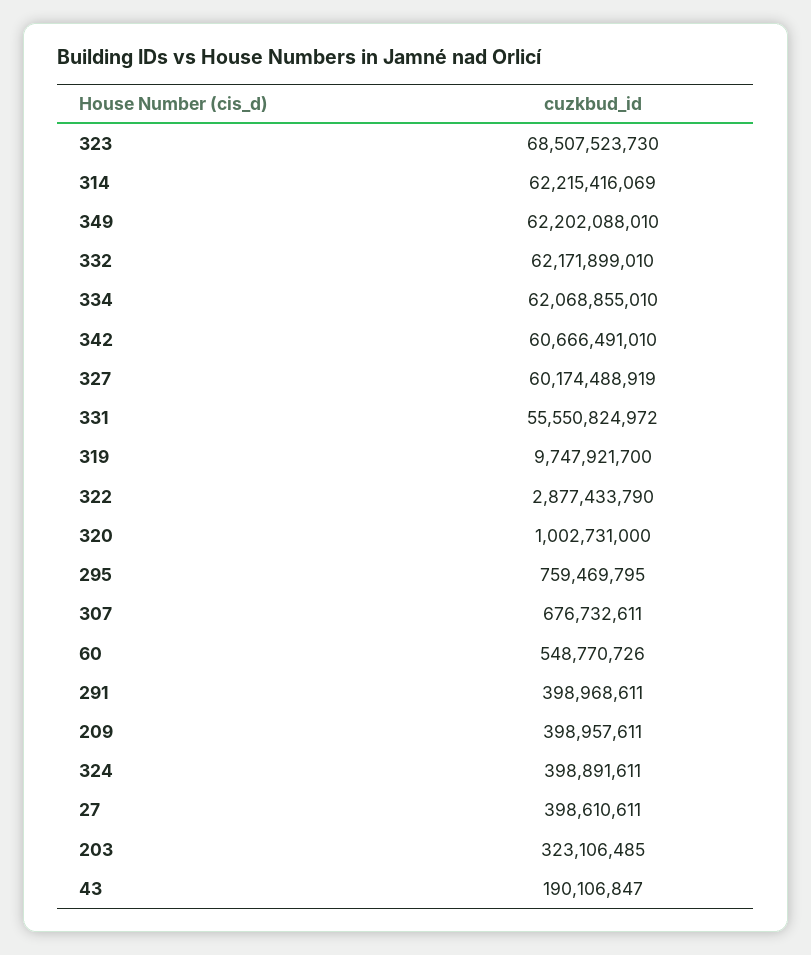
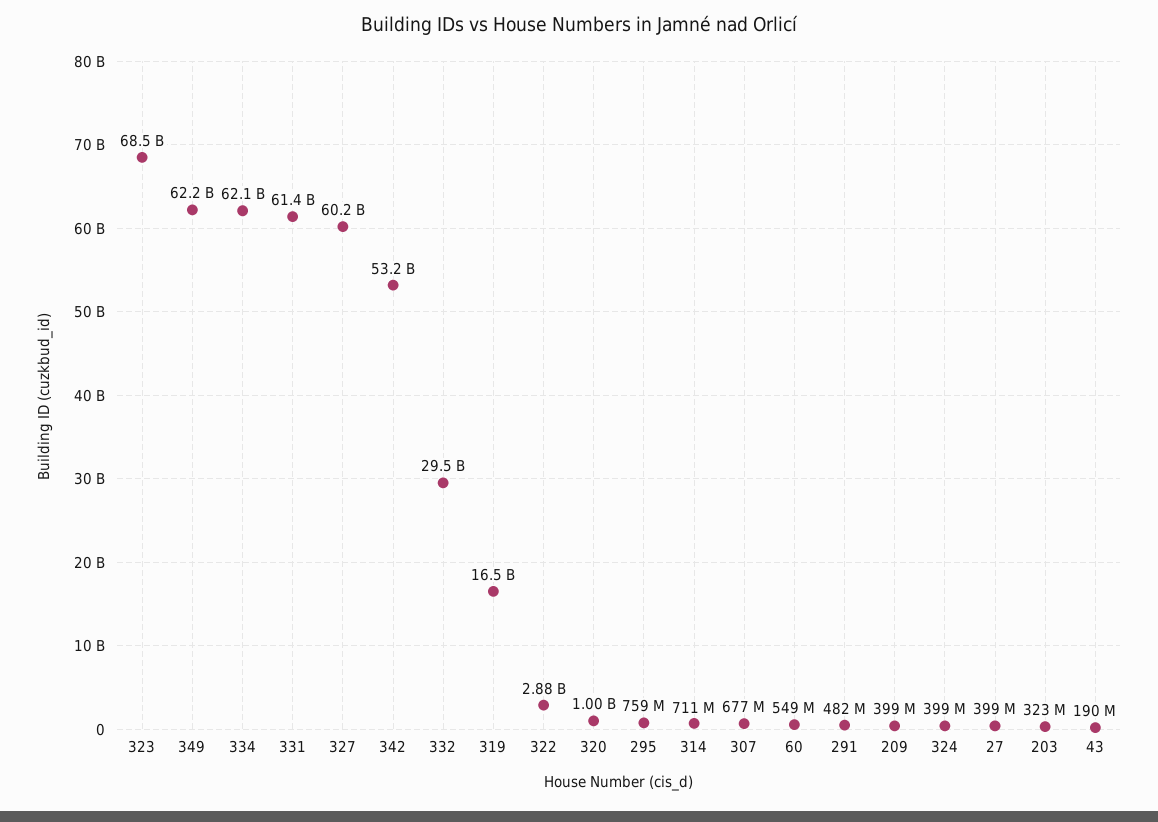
  {
    "323": 68507523730,
-   "314": 62215416069,
+   "314": 711000000,
    "349": 62202088010,
-   "332": 62171899010,
+   "332": 29500000000,
    "334": 62068855010,
-   "342": 60666491010,
+   "342": 53200000000,
    "327": 60174488919,
-   "331": 55550824972,
+   "331": 61400000000,
-   "319": 9747921700,
+   "319": 16500000000,
    "322": 2877433790,
    "320": 1002731000,
    "295": 759469795,
    "307": 676732611,
    "60": 548770726,
-   "291": 398968611,
+   "291": 482000000,
    "209": 398957611,
    "324": 398891611,
    "27": 398610611,
    "203": 323106485,
    "43": 190106847
  }

